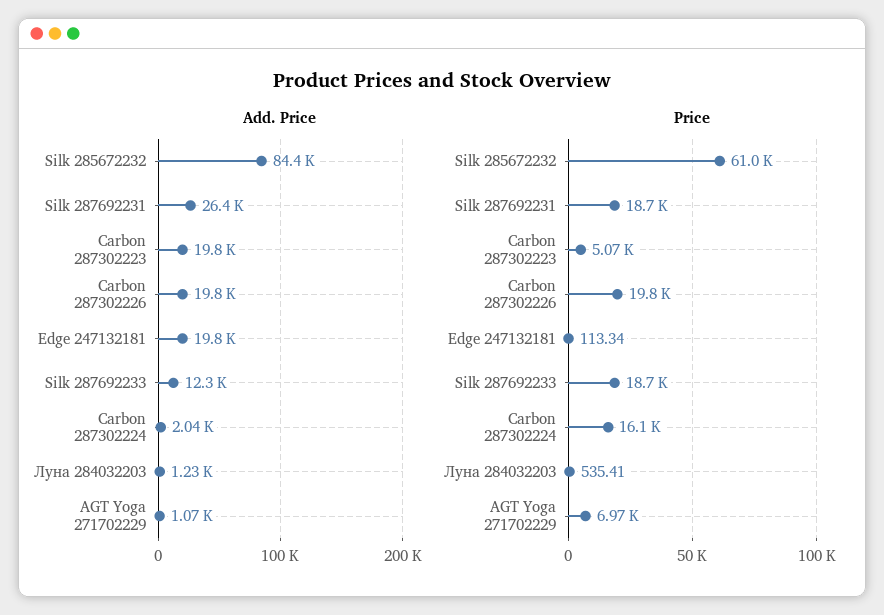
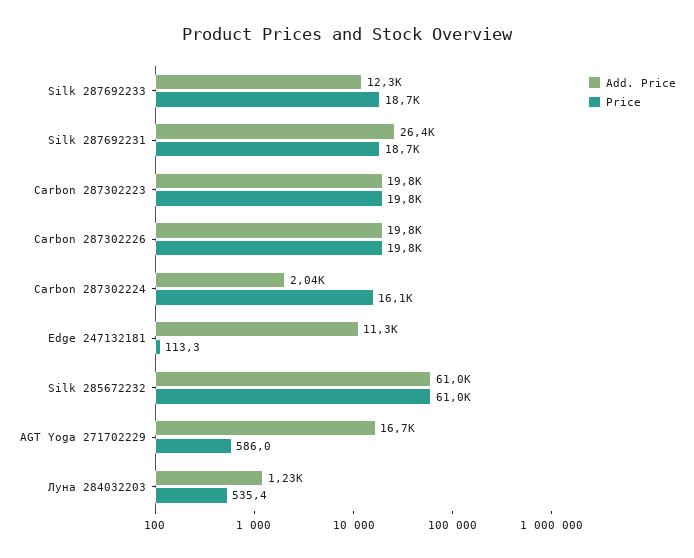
  {
    "Add. Price": {
-     "Silk 285672232": 84400,
+     "Silk 285672232": 61000,
      "Silk 287692231": 26400,
      "Carbon 287302223": 19800,
      "Carbon 287302226": 19800,
-     "Edge 247132181": 19800,
+     "Edge 247132181": 11300,
      "Silk 287692233": 12300,
      "Carbon 287302224": 2040,
      "Луна 284032203": 1230,
-     "AGT Yoga 271702229": 1070
+     "AGT Yoga 271702229": 16700
    },
    "Price": {
      "Silk 285672232": 61000,
      "Silk 287692231": 18700,
-     "Carbon 287302223": 5070,
+     "Carbon 287302223": 19800,
      "Carbon 287302226": 19800,
      "Edge 247132181": 113.34,
      "Silk 287692233": 18700,
      "Carbon 287302224": 16100,
      "Луна 284032203": 535.41,
-     "AGT Yoga 271702229": 6970
+     "AGT Yoga 271702229": 586
    }
  }

